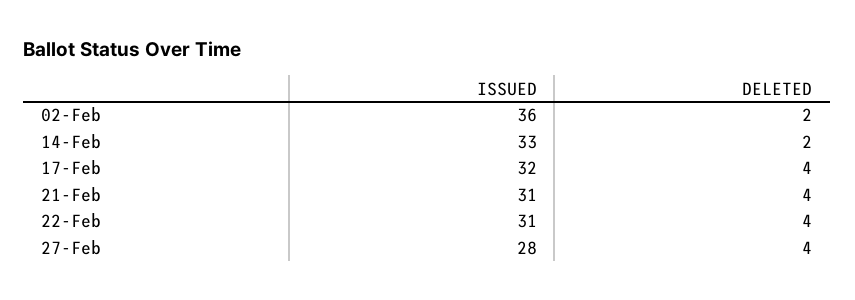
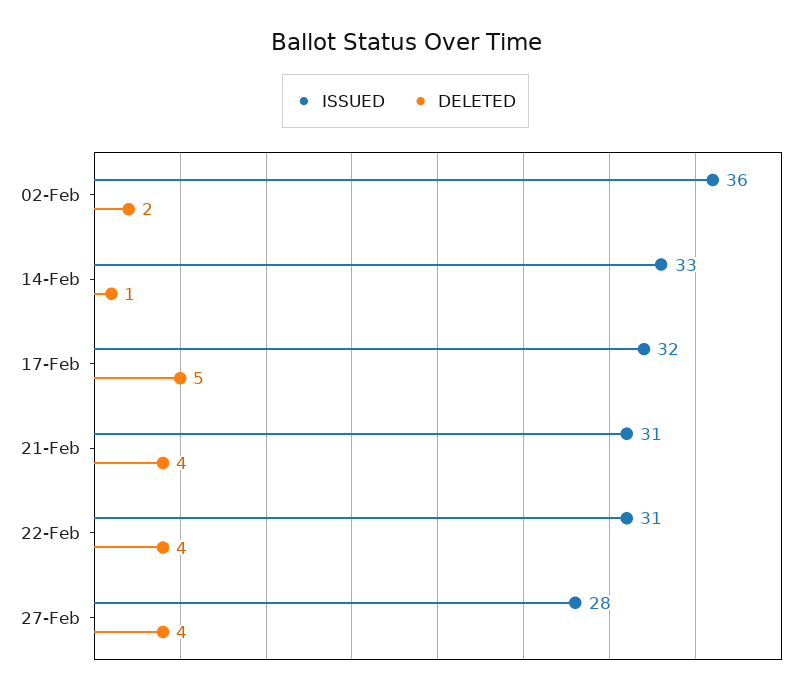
  {
    "ISSUED": {
      "02-Feb": 36,
      "14-Feb": 33,
      "17-Feb": 32,
      "21-Feb": 31,
      "22-Feb": 31,
      "27-Feb": 28
    },
    "DELETED": {
      "02-Feb": 2,
-     "14-Feb": 2,
+     "14-Feb": 1,
-     "17-Feb": 4,
+     "17-Feb": 5,
      "21-Feb": 4,
      "22-Feb": 4,
      "27-Feb": 4
    }
  }

